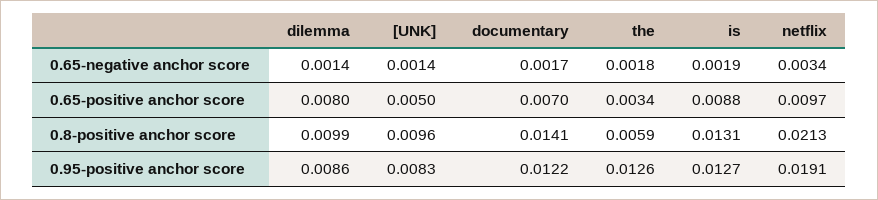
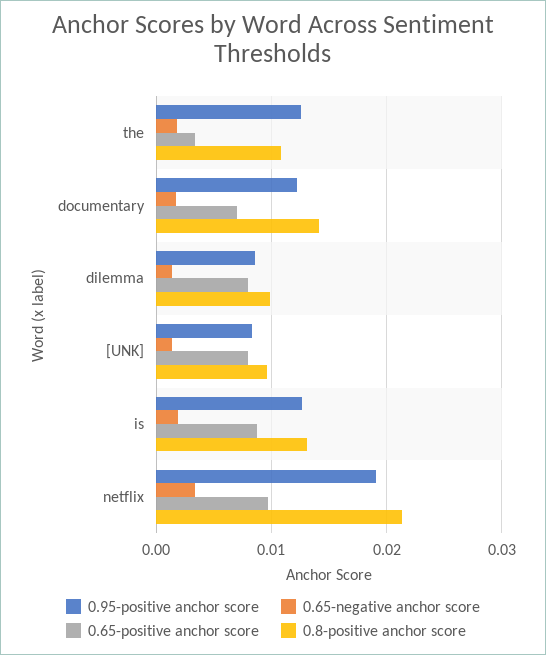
  {
    "0.65-negative anchor score": {
      "dilemma": 0.0014,
      "[UNK]": 0.0014,
      "documentary": 0.0017,
      "the": 0.0018,
      "is": 0.0019,
      "netflix": 0.0034
    },
    "0.65-positive anchor score": {
      "dilemma": 0.008,
-     "[UNK]": 0.005,
+     "[UNK]": 0.008,
      "documentary": 0.007,
      "the": 0.0034,
      "is": 0.0088,
      "netflix": 0.0097
    },
    "0.8-positive anchor score": {
      "dilemma": 0.0099,
      "[UNK]": 0.0096,
      "documentary": 0.0141,
-     "the": 0.0059,
+     "the": 0.011,
      "is": 0.0131,
      "netflix": 0.0213
    },
    "0.95-positive anchor score": {
      "dilemma": 0.0086,
      "[UNK]": 0.0083,
      "documentary": 0.0122,
      "the": 0.0126,
      "is": 0.0127,
      "netflix": 0.0191
    }
  }

